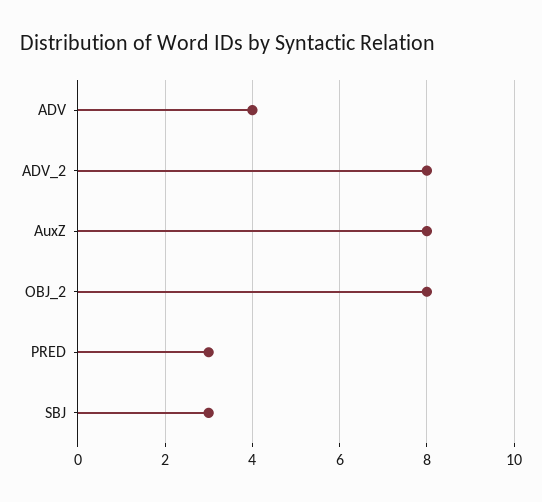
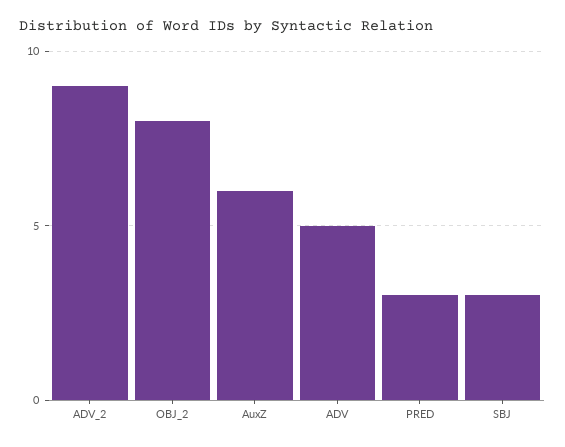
  {
-   "ADV": 4,
+   "ADV": 5,
-   "ADV_2": 8,
+   "ADV_2": 9,
-   "AuxZ": 8,
+   "AuxZ": 6,
    "OBJ_2": 8,
    "PRED": 3,
    "SBJ": 3
  }

